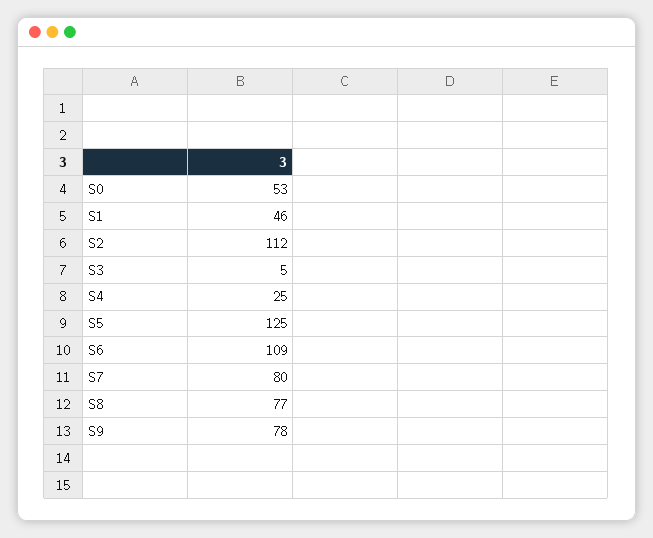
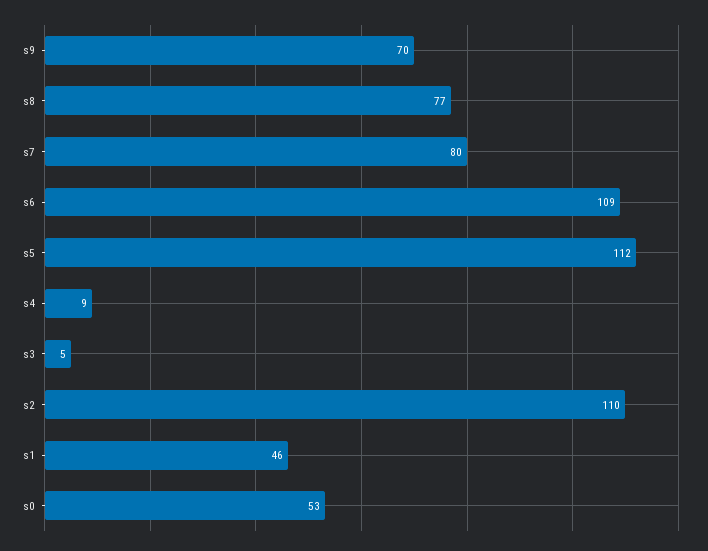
  {
    "S0": 53,
    "S1": 46,
-   "S2": 112,
+   "S2": 110,
    "S3": 5,
-   "S4": 25,
+   "S4": 9,
-   "S5": 125,
+   "S5": 112,
    "S6": 109,
    "S7": 80,
    "S8": 77,
-   "S9": 78
+   "S9": 70
  }

